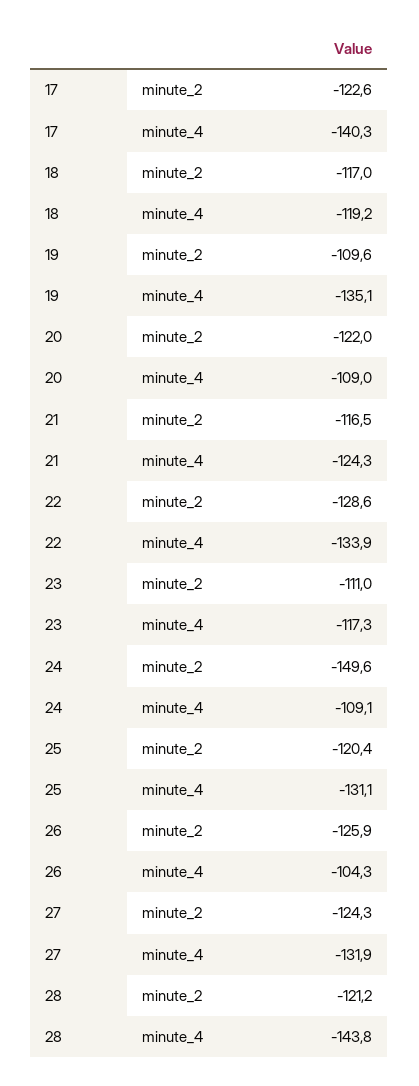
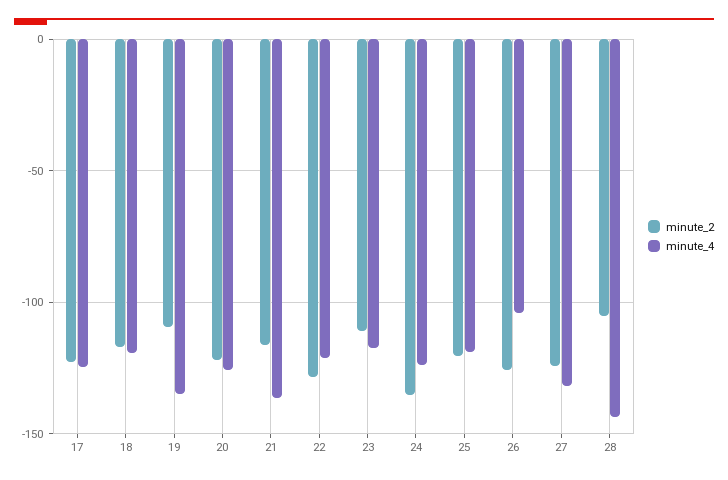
  {
    "minute_2": {
      "17": -122.6,
      "18": -117,
      "19": -109.6,
      "20": -122,
      "21": -116.5,
      "22": -128.6,
      "23": -111,
-     "24": -149.6,
+     "24": -135,
      "25": -120.4,
      "26": -125.9,
      "27": -124.3,
-     "28": -121.2
+     "28": -105
    },
    "minute_4": {
-     "17": -140.3,
+     "17": -125,
      "18": -119.2,
      "19": -135.1,
-     "20": -109,
+     "20": -125,
-     "21": -124.3,
+     "21": -135,
-     "22": -133.9,
+     "22": -120,
      "23": -117.3,
-     "24": -109.1,
+     "24": -125,
-     "25": -131.1,
+     "25": -120,
      "26": -104.3,
      "27": -131.9,
      "28": -143.8
    }
  }

